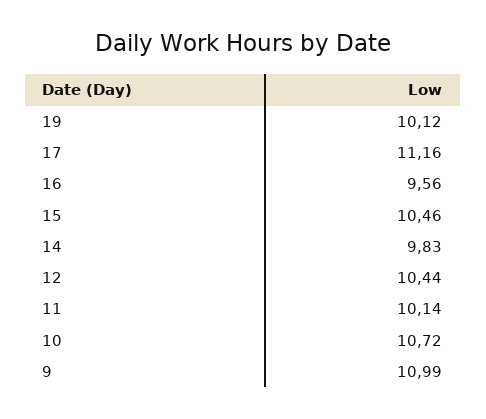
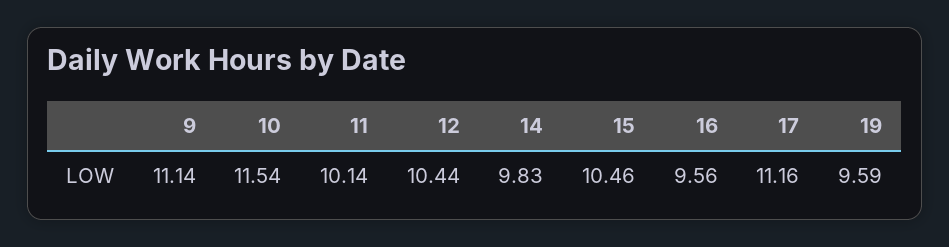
  {
-   "19": 10.12,
+   "19": 9.59,
    "17": 11.16,
    "16": 9.56,
    "15": 10.46,
    "14": 9.83,
    "12": 10.44,
    "11": 10.14,
-   "10": 10.72,
+   "10": 11.54,
-   "9": 10.99
+   "9": 11.14
  }

